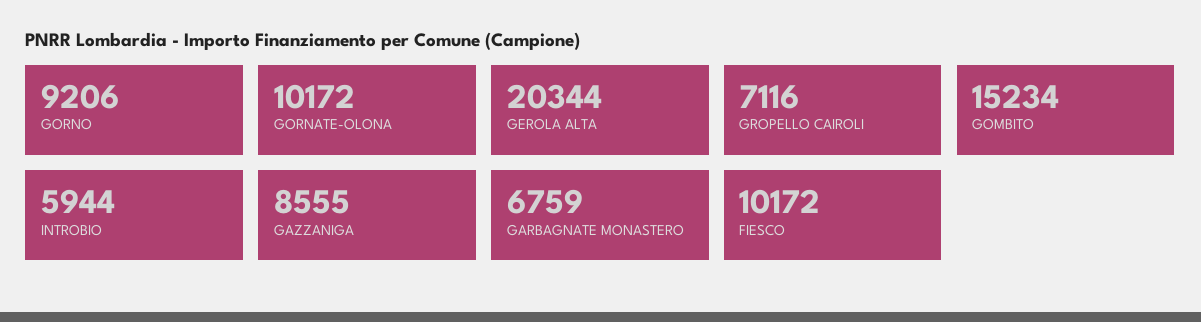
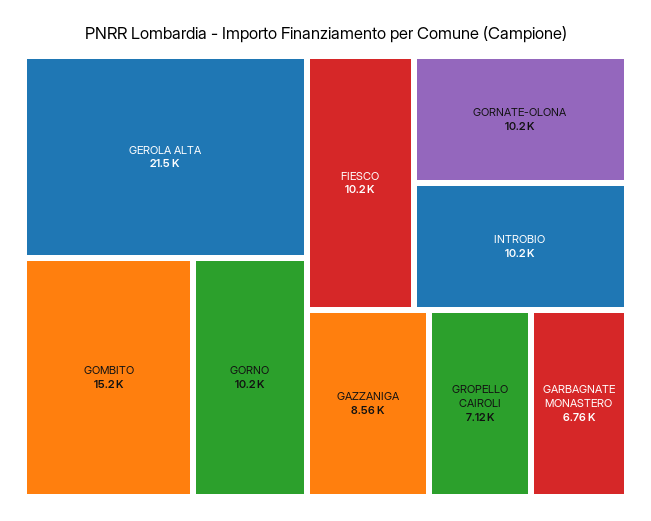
  {
-   "GORNO": 9206,
+   "GORNO": 10200,
    "GORNATE-OLONA": 10172,
-   "GEROLA ALTA": 20344,
+   "GEROLA ALTA": 21500,
    "GROPELLO CAIROLI": 7116,
    "GOMBITO": 15234,
-   "INTROBIO": 5944,
+   "INTROBIO": 10200,
    "GAZZANIGA": 8555,
    "GARBAGNATE MONASTERO": 6759,
    "FIESCO": 10172
  }

